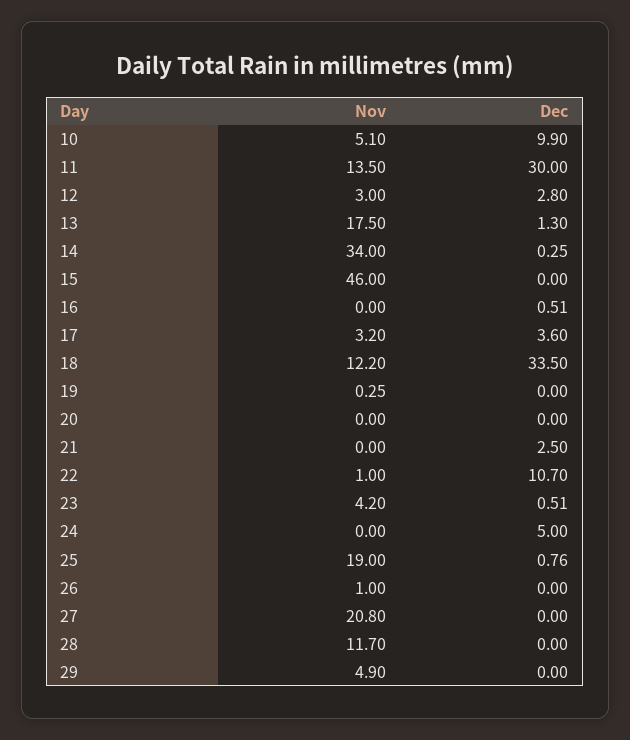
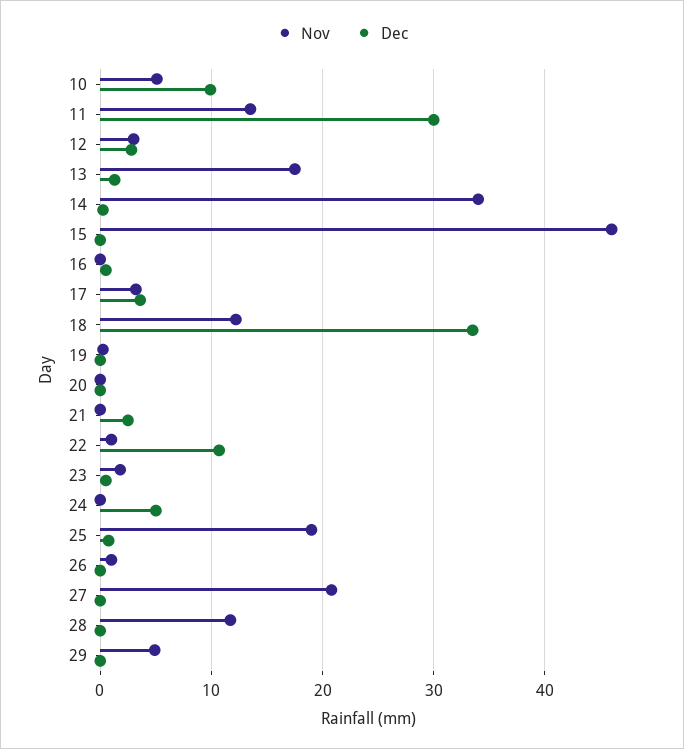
  {
    "Nov": {
      "10": 5.1,
      "11": 13.5,
      "12": 3,
      "13": 17.5,
      "14": 34,
      "15": 46,
      "16": 0,
      "17": 3.2,
      "18": 12.2,
      "19": 0.25,
      "20": 0,
      "21": 0,
      "22": 1,
-     "23": 4.2,
+     "23": 2,
      "24": 0,
      "25": 19,
      "26": 1,
      "27": 20.8,
      "28": 11.7,
      "29": 4.9
    },
    "Dec": {
      "10": 9.9,
      "11": 30,
      "12": 2.8,
      "13": 1.3,
      "14": 0.25,
      "15": 0,
      "16": 0.51,
      "17": 3.6,
      "18": 33.5,
      "19": 0,
      "20": 0,
      "21": 2.5,
      "22": 10.7,
      "23": 0.51,
      "24": 5,
      "25": 0.76,
      "26": 0,
      "27": 0,
      "28": 0,
      "29": 0
    }
  }

